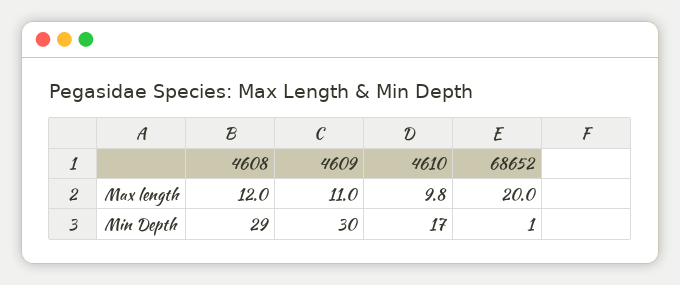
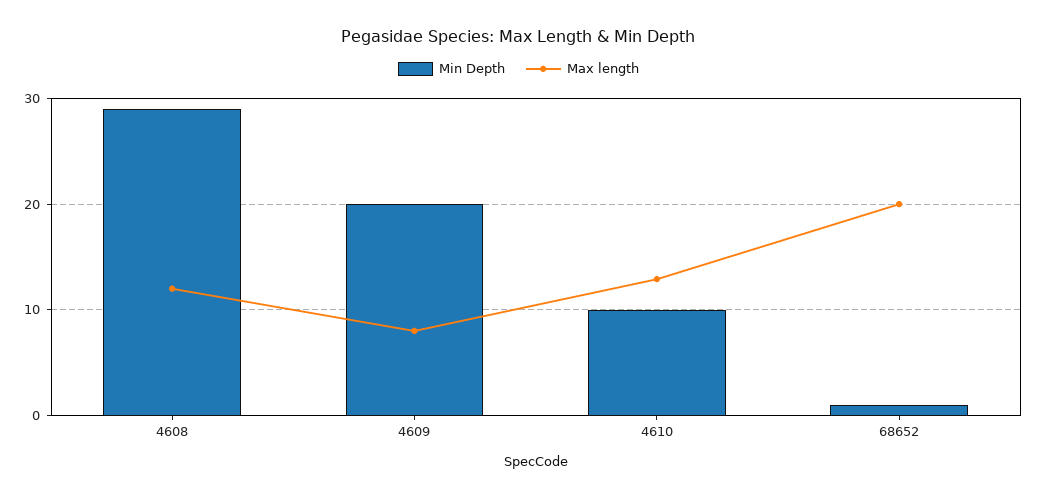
  {
    "Max length": {
      "4608": 12,
-     "4609": 11,
+     "4609": 8,
-     "4610": 9.8,
+     "4610": 13,
      "68652": 20
    },
    "Min Depth": {
      "4608": 29,
-     "4609": 30,
+     "4609": 20,
-     "4610": 17,
+     "4610": 10,
      "68652": 1
    }
  }

